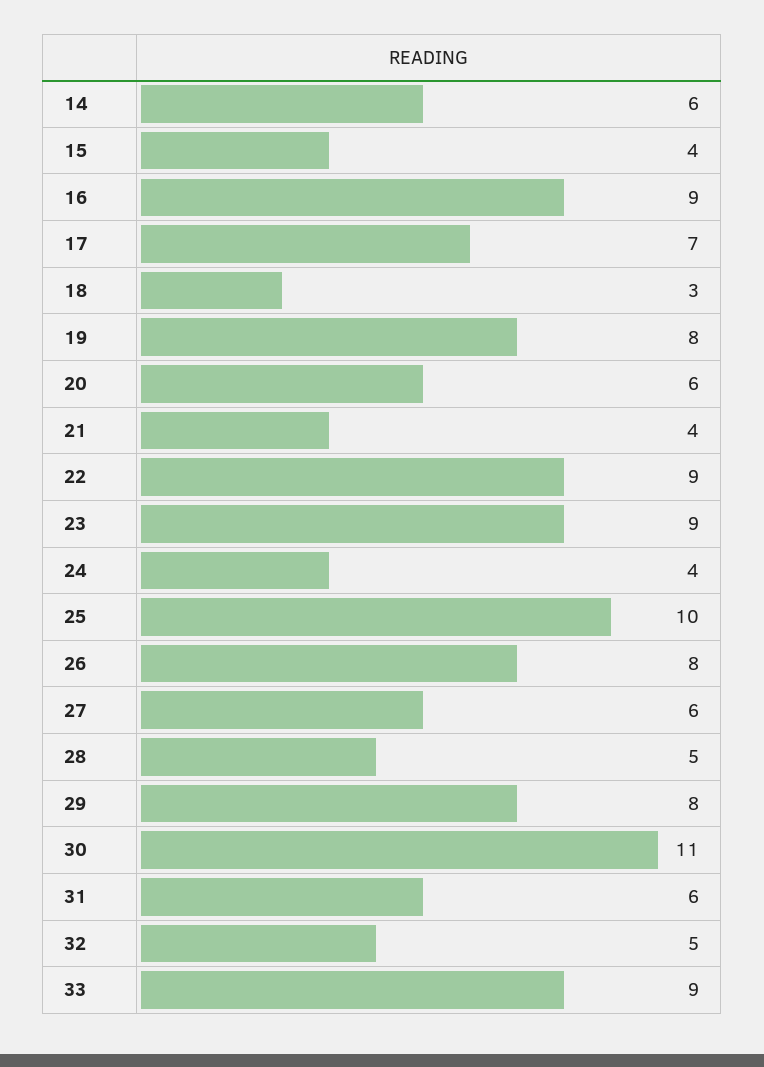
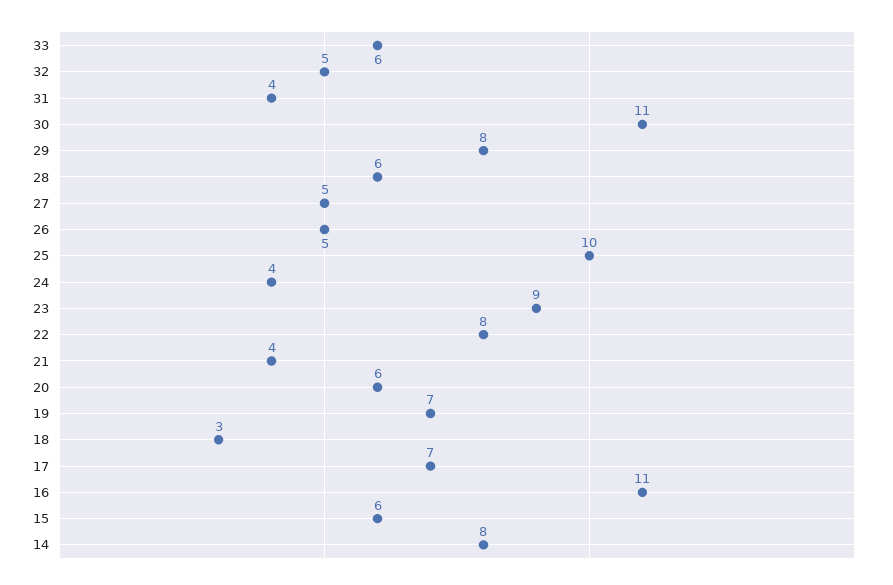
  {
-   "14": 6,
+   "14": 8,
-   "15": 4,
+   "15": 6,
-   "16": 9,
+   "16": 11,
    "17": 7,
    "18": 3,
-   "19": 8,
+   "19": 7,
    "20": 6,
    "21": 4,
-   "22": 9,
+   "22": 8,
    "23": 9,
    "24": 4,
    "25": 10,
-   "26": 8,
+   "26": 5,
-   "27": 6,
+   "27": 5,
-   "28": 5,
+   "28": 6,
    "29": 8,
    "30": 11,
-   "31": 6,
+   "31": 4,
    "32": 5,
-   "33": 9
+   "33": 6
  }

